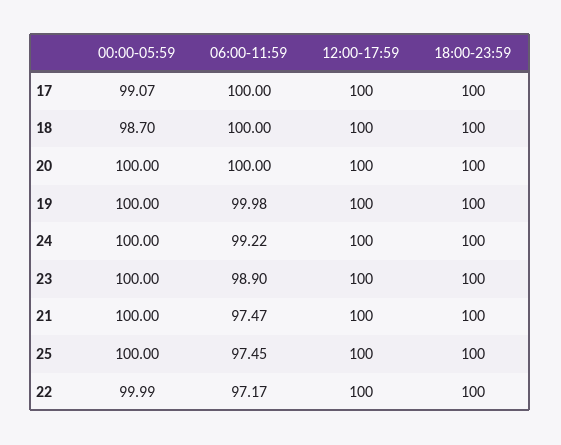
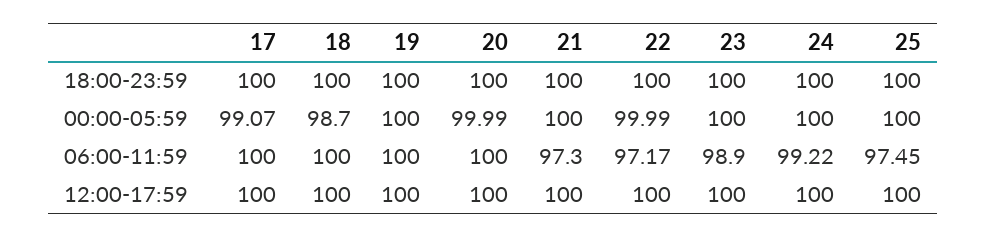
  {
    "00:00-05:59": {
      "17": 99.07,
      "18": 98.7,
-     "20": 100,
+     "20": 99.99,
      "19": 100,
      "24": 100,
      "23": 100,
      "21": 100,
      "25": 100,
      "22": 99.99
    },
    "06:00-11:59": {
      "17": 100,
      "18": 100,
      "20": 100,
-     "19": 99.98,
+     "19": 100,
      "24": 99.22,
      "23": 98.9,
-     "21": 97.47,
+     "21": 97.3,
      "25": 97.45,
      "22": 97.17
    },
    "12:00-17:59": {
      "17": 100,
      "18": 100,
      "20": 100,
      "19": 100,
      "24": 100,
      "23": 100,
      "21": 100,
      "25": 100,
      "22": 100
    },
    "18:00-23:59": {
      "17": 100,
      "18": 100,
      "20": 100,
      "19": 100,
      "24": 100,
      "23": 100,
      "21": 100,
      "25": 100,
      "22": 100
    }
  }

